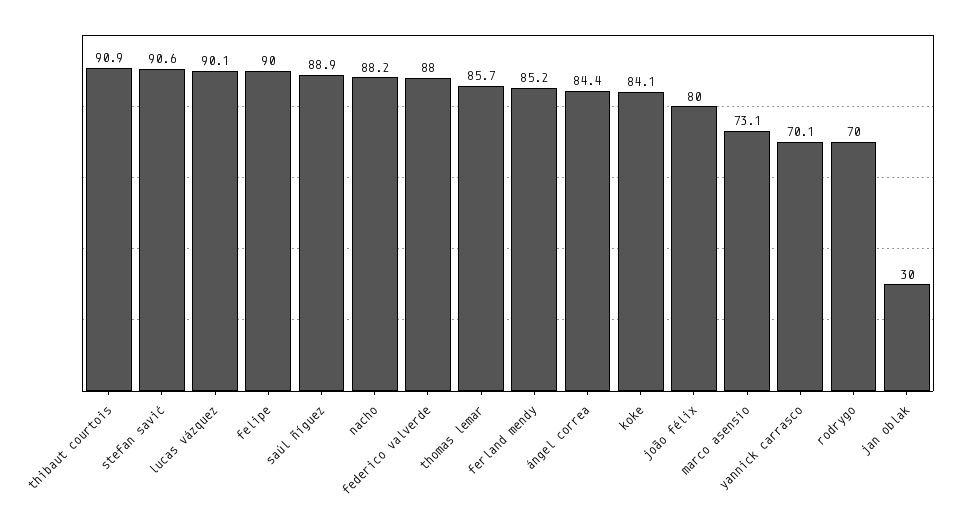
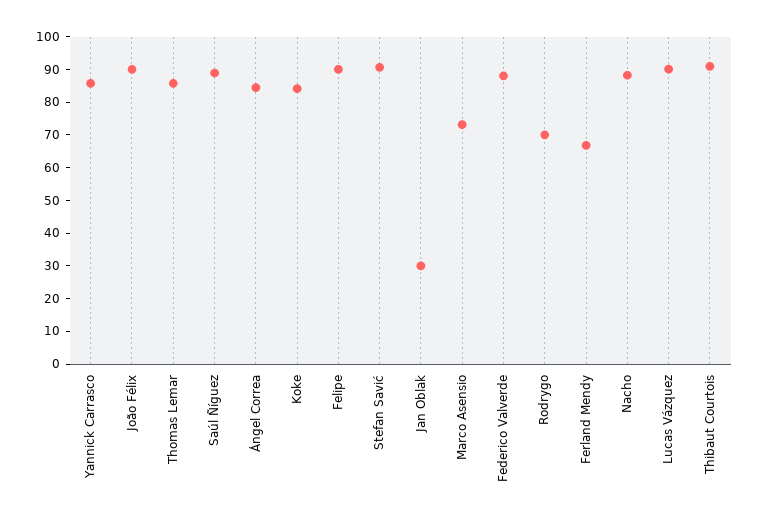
  {
    "thibaut courtois": 90.9,
    "stefan savić": 90.6,
    "lucas vázquez": 90.1,
    "felipe": 90,
    "saúl ñíguez": 88.9,
    "nacho": 88.2,
    "federico valverde": 88,
    "thomas lemar": 85.7,
-   "ferland mendy": 85.2,
+   "ferland mendy": 67.5,
    "ángel correa": 84.4,
    "koke": 84.1,
-   "joão félix": 80,
+   "joão félix": 90,
    "marco asensio": 73.1,
-   "yannick carrasco": 70.1,
+   "yannick carrasco": 85,
    "rodrygo": 70,
    "jan oblak": 30
  }

